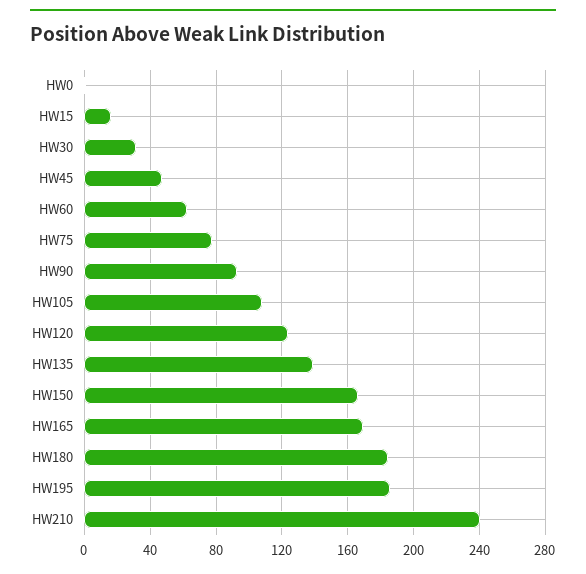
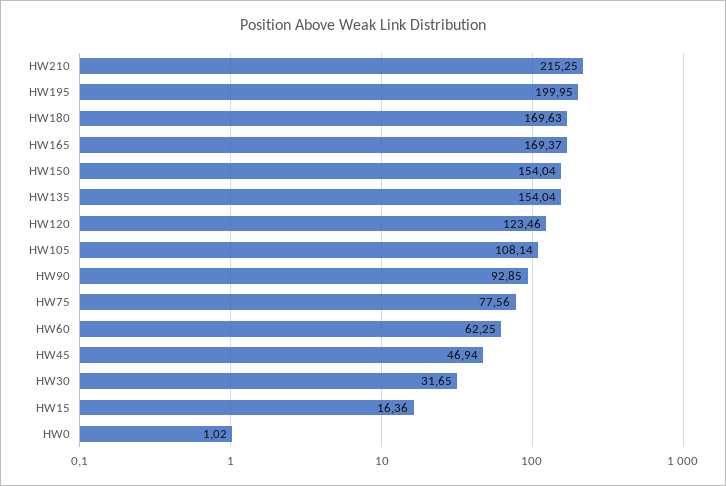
  {
    "HW0": 1.02,
    "HW15": 16.36,
    "HW30": 31.65,
    "HW45": 46.94,
    "HW60": 62.25,
    "HW75": 77.56,
    "HW90": 92.85,
    "HW105": 108.14,
    "HW120": 123.46,
-   "HW135": 140,
+   "HW135": 154.04,
-   "HW150": 165,
+   "HW150": 154.04,
    "HW165": 169.37,
-   "HW180": 185,
+   "HW180": 169.63,
-   "HW195": 185,
+   "HW195": 199.95,
-   "HW210": 240
+   "HW210": 215.25
  }

